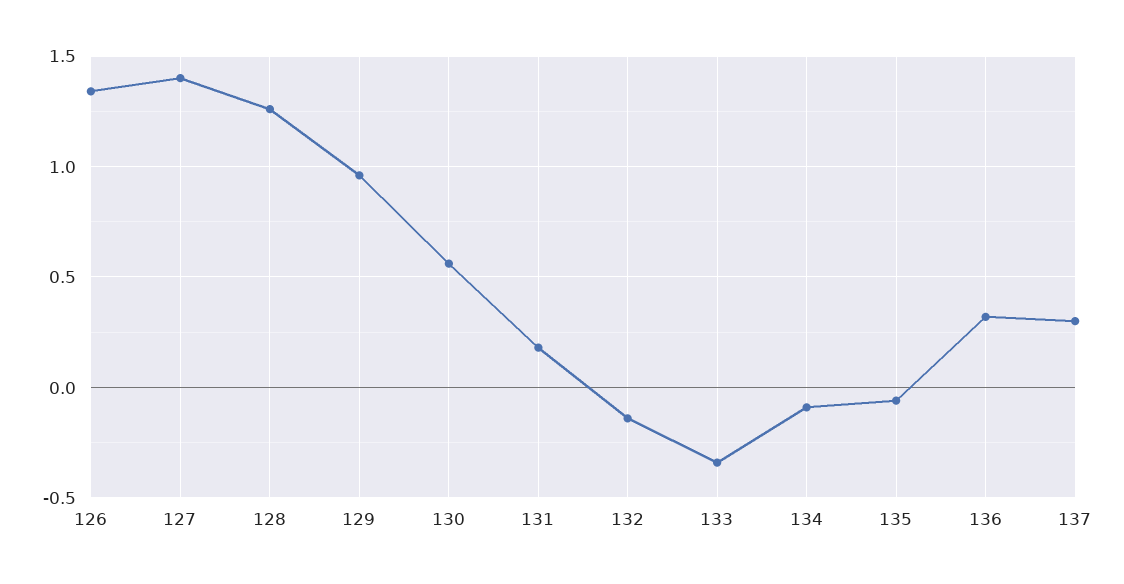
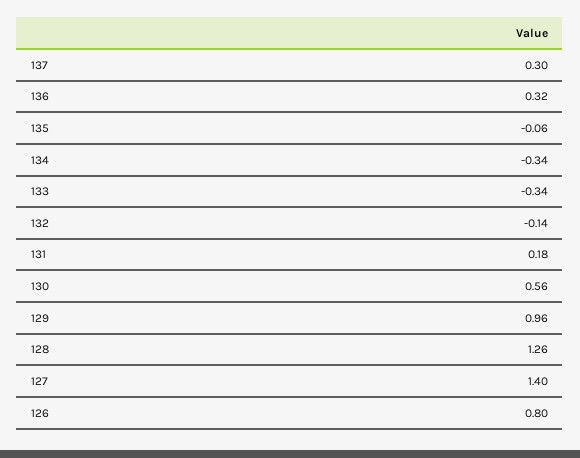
  {
-   "126": 1.35,
+   "126": 0.8,
    "127": 1.4,
    "128": 1.26,
    "129": 0.96,
    "130": 0.56,
    "131": 0.18,
    "132": -0.14,
    "133": -0.34,
-   "134": -0.1,
+   "134": -0.34,
    "135": -0.06,
    "136": 0.32,
    "137": 0.3
  }

